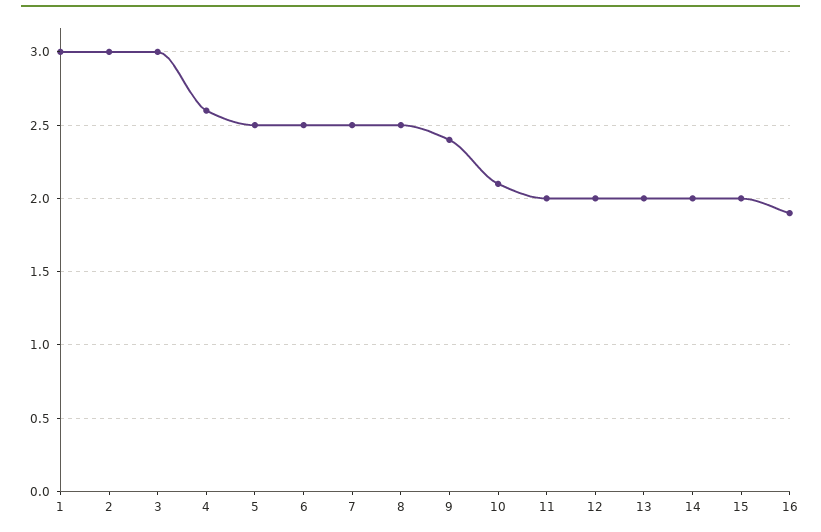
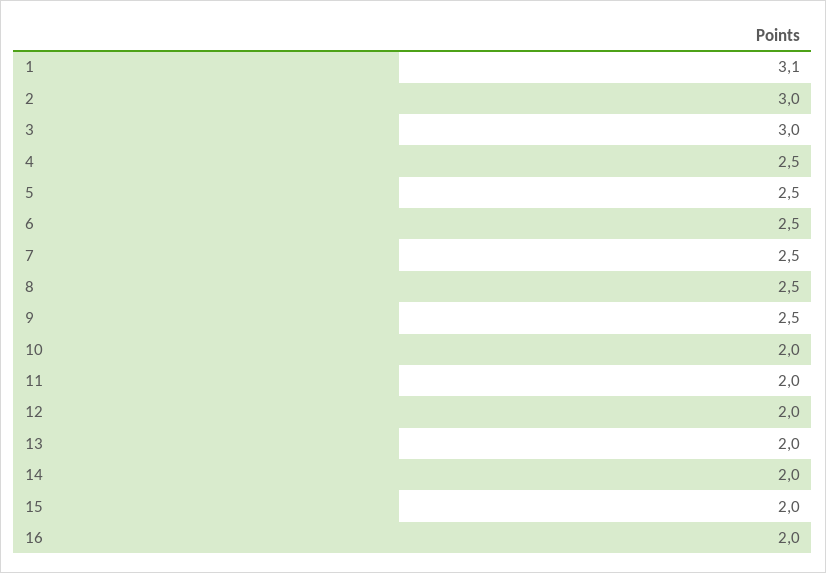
  {
-   "1": 3,
+   "1": 3.1,
    "2": 3,
    "3": 3,
-   "4": 2.6,
+   "4": 2.5,
    "5": 2.5,
    "6": 2.5,
    "7": 2.5,
    "8": 2.5,
-   "9": 2.4,
+   "9": 2.5,
-   "10": 2.1,
+   "10": 2,
    "11": 2,
    "12": 2,
    "13": 2,
    "14": 2,
    "15": 2,
-   "16": 1.9
+   "16": 2
  }

